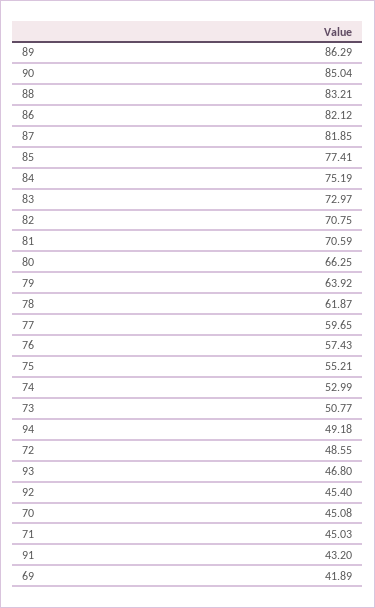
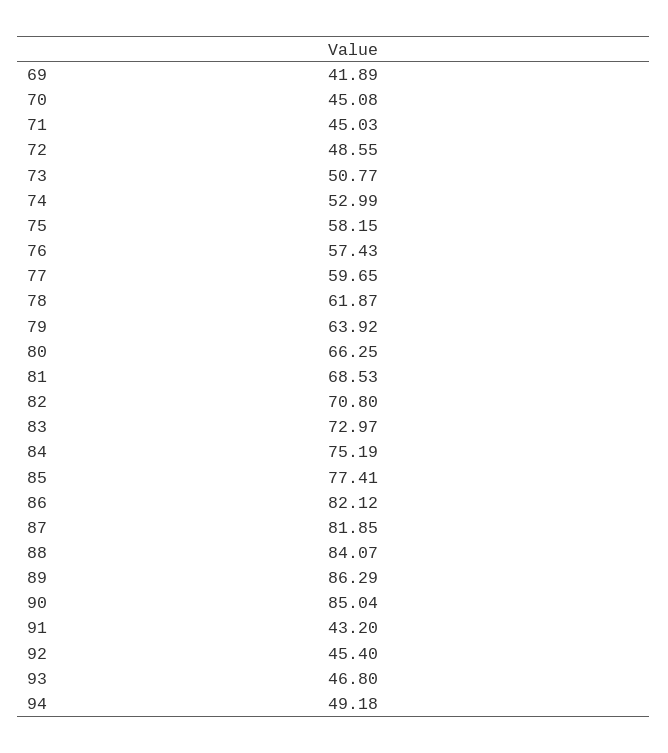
  {
    "89": 86.29,
    "90": 85.04,
-   "88": 83.21,
+   "88": 84.07,
    "86": 82.12,
    "87": 81.85,
    "85": 77.41,
    "84": 75.19,
    "83": 72.97,
-   "82": 70.75,
+   "82": 70.8,
-   "81": 70.59,
+   "81": 68.53,
    "80": 66.25,
    "79": 63.92,
    "78": 61.87,
    "77": 59.65,
    "76": 57.43,
-   "75": 55.21,
+   "75": 58.15,
    "74": 52.99,
    "73": 50.77,
    "94": 49.18,
    "72": 48.55,
    "93": 46.8,
    "92": 45.4,
    "70": 45.08,
    "71": 45.03,
    "91": 43.2,
    "69": 41.89
  }

